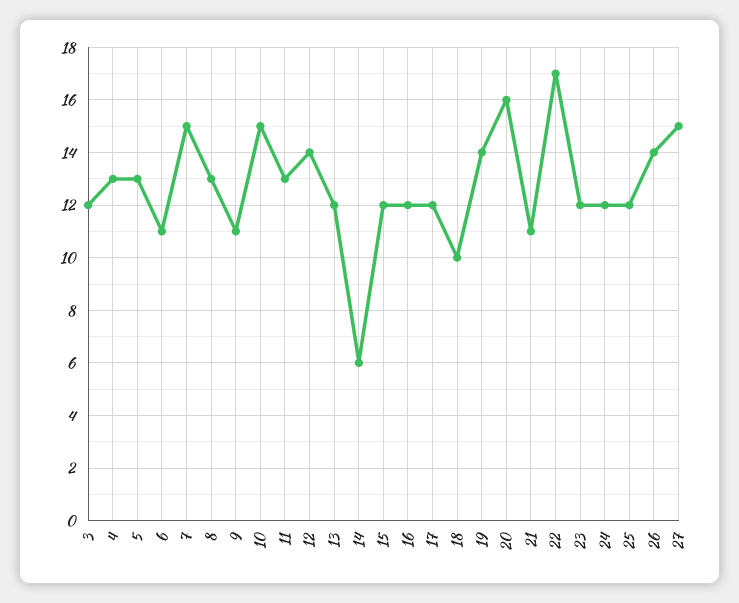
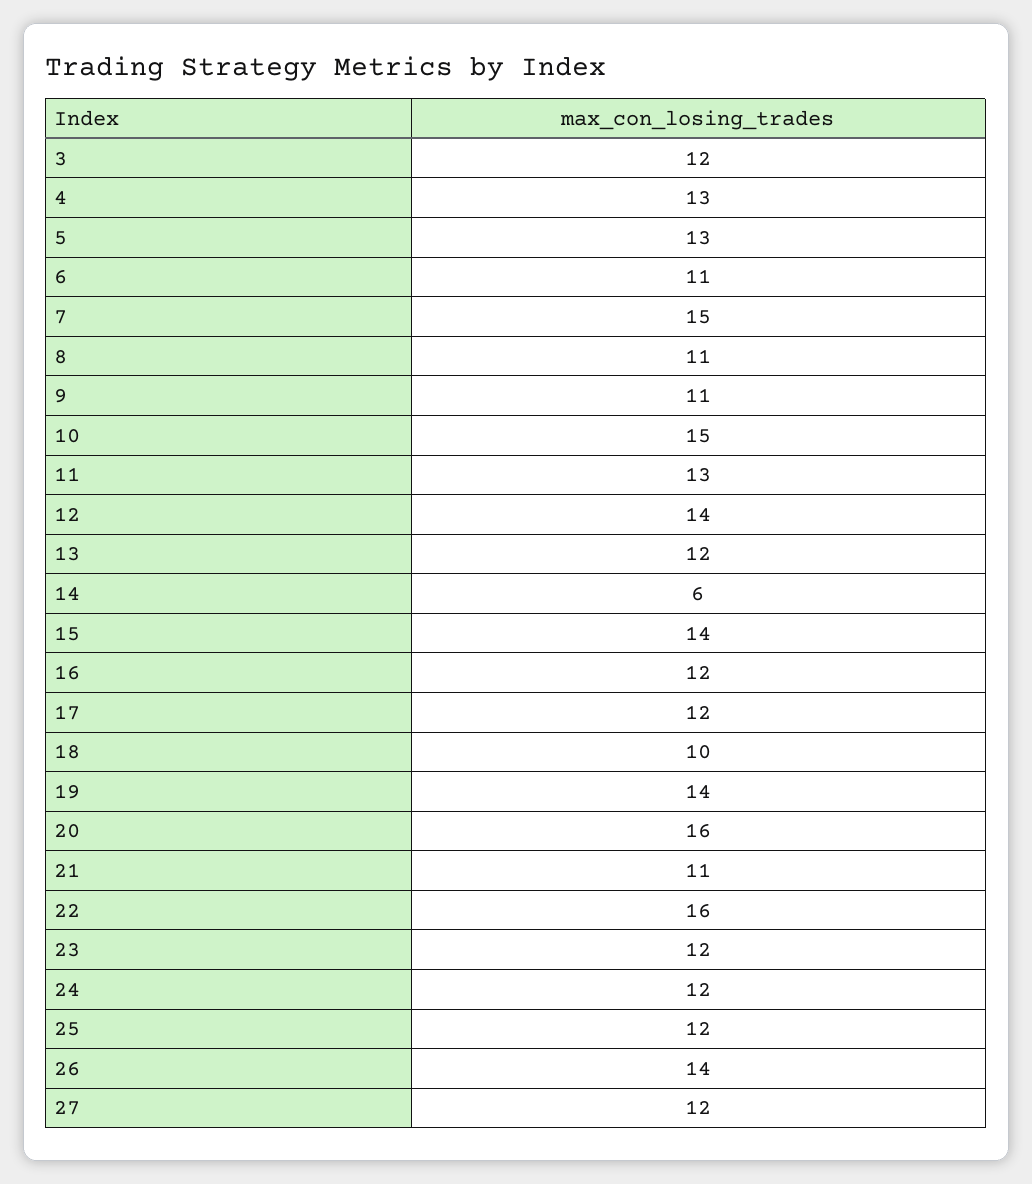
  {
    "3": 12,
    "4": 13,
    "5": 13,
    "6": 11,
    "7": 15,
-   "8": 13,
+   "8": 11,
    "9": 11,
    "10": 15,
    "11": 13,
    "12": 14,
    "13": 12,
    "14": 6,
-   "15": 12,
+   "15": 14,
    "16": 12,
    "17": 12,
    "18": 10,
    "19": 14,
    "20": 16,
    "21": 11,
-   "22": 17,
+   "22": 16,
    "23": 12,
    "24": 12,
    "25": 12,
    "26": 14,
-   "27": 15
+   "27": 12
  }

